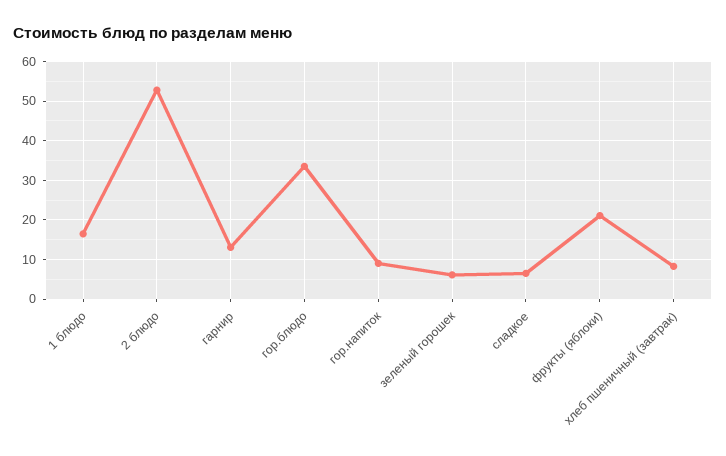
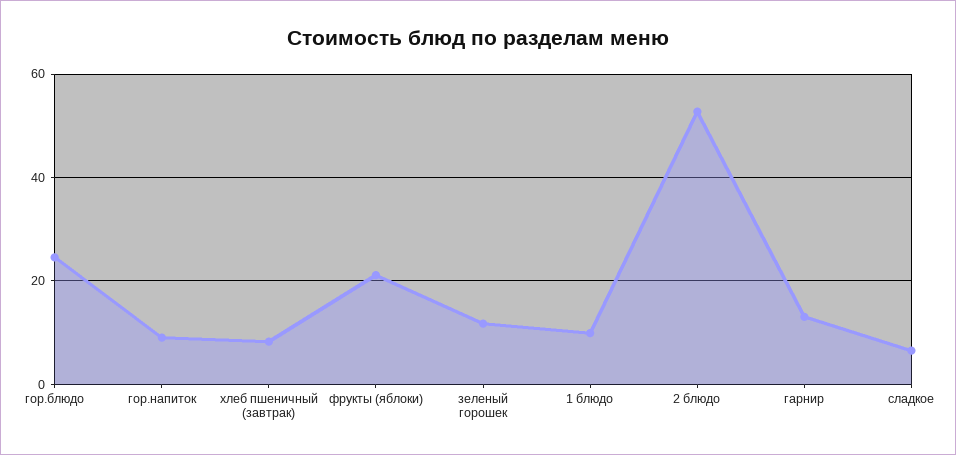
  {
-   "1 блюдо": 16,
+   "1 блюдо": 10,
    "2 блюдо": 52,
    "гарнир": 14,
-   "гор.блюдо": 34,
+   "гор.блюдо": 24,
    "гор.напиток": 10,
-   "зеленый горошек": 6,
+   "зеленый горошек": 12,
    "сладкое": 6,
    "фрукты (яблоки)": 22,
    "хлеб пшеничный (завтрак)": 8
  }

